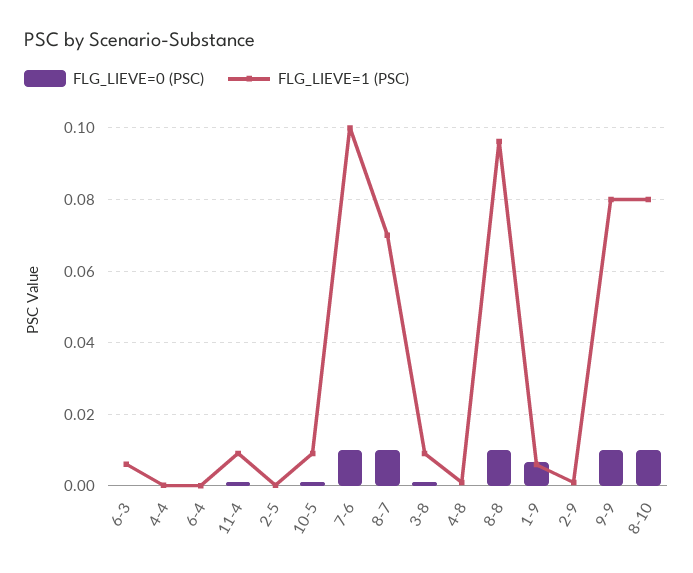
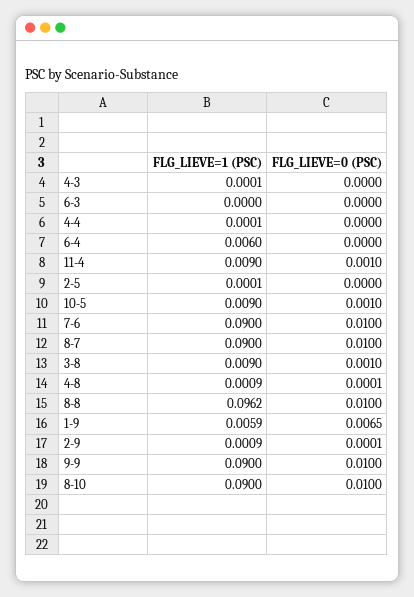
  {
    "FLG_LIEVE=0 (PSC)": {
      "6-3": 0,
      "4-4": 0,
      "6-4": 0,
      "11-4": 0.001,
      "2-5": 0,
      "10-5": 0.001,
      "7-6": 0.01,
      "8-7": 0.01,
      "3-8": 0.001,
      "4-8": 0.0001,
      "8-8": 0.01,
      "1-9": 0.0065,
      "2-9": 0.0001,
      "9-9": 0.01,
-     "8-10": 0.01
+     "8-10": 0.01,
+     "4-3": 0
    },
    "FLG_LIEVE=1 (PSC)": {
-     "6-3": 0.006,
+     "6-3": 0,
      "4-4": 0.0001,
-     "6-4": 0,
+     "6-4": 0.006,
      "11-4": 0.009,
      "2-5": 0.0001,
      "10-5": 0.009,
-     "7-6": 0.1,
+     "7-6": 0.09,
-     "8-7": 0.07,
+     "8-7": 0.09,
      "3-8": 0.009,
      "4-8": 0.0009,
      "8-8": 0.0962,
      "1-9": 0.0059,
      "2-9": 0.0009,
-     "9-9": 0.08,
+     "9-9": 0.09,
-     "8-10": 0.08
+     "8-10": 0.09,
+     "4-3": 0.0001
    }
  }

